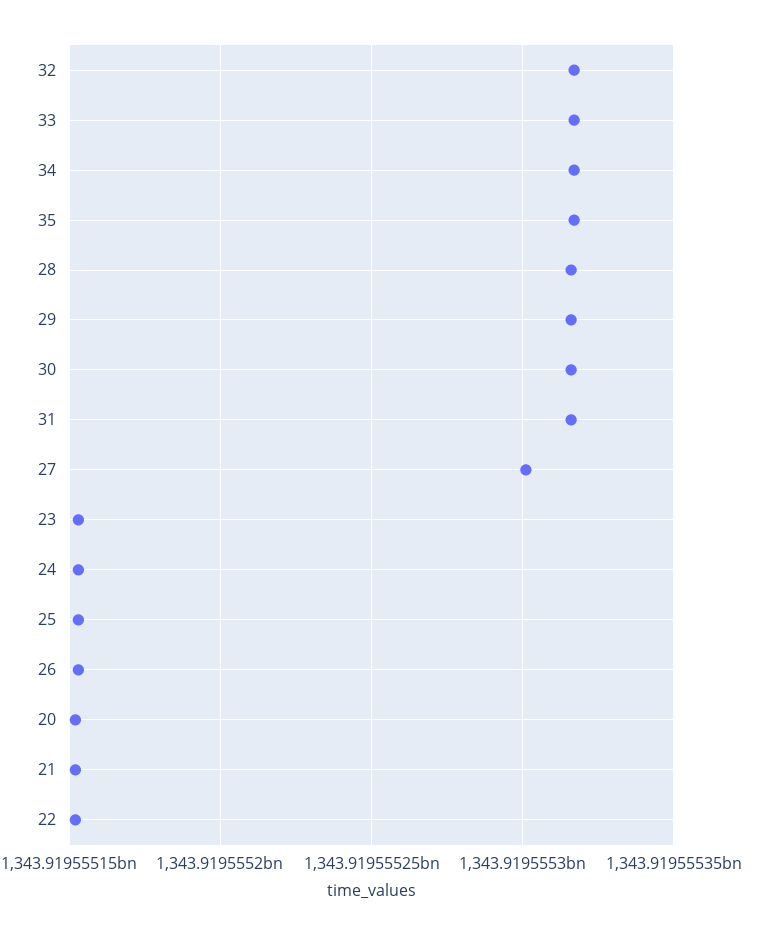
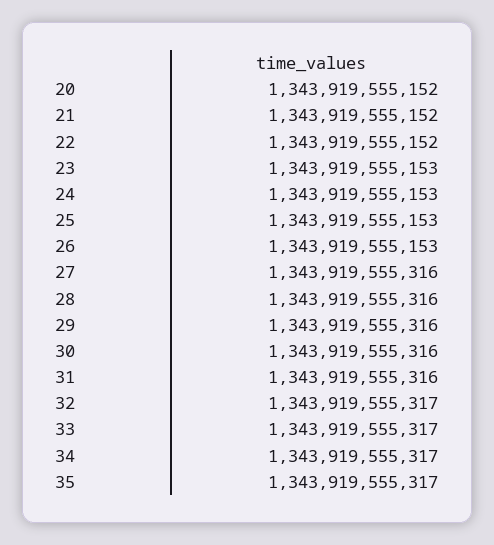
  {
    "32": 1343919555317,
    "33": 1343919555317,
    "34": 1343919555317,
    "35": 1343919555317,
    "28": 1343919555316,
    "29": 1343919555316,
    "30": 1343919555316,
    "31": 1343919555316,
-   "27": 1343919555300,
+   "27": 1343919555316,
    "23": 1343919555153,
    "24": 1343919555153,
    "25": 1343919555153,
    "26": 1343919555153,
    "20": 1343919555152,
    "21": 1343919555152,
    "22": 1343919555152
  }

